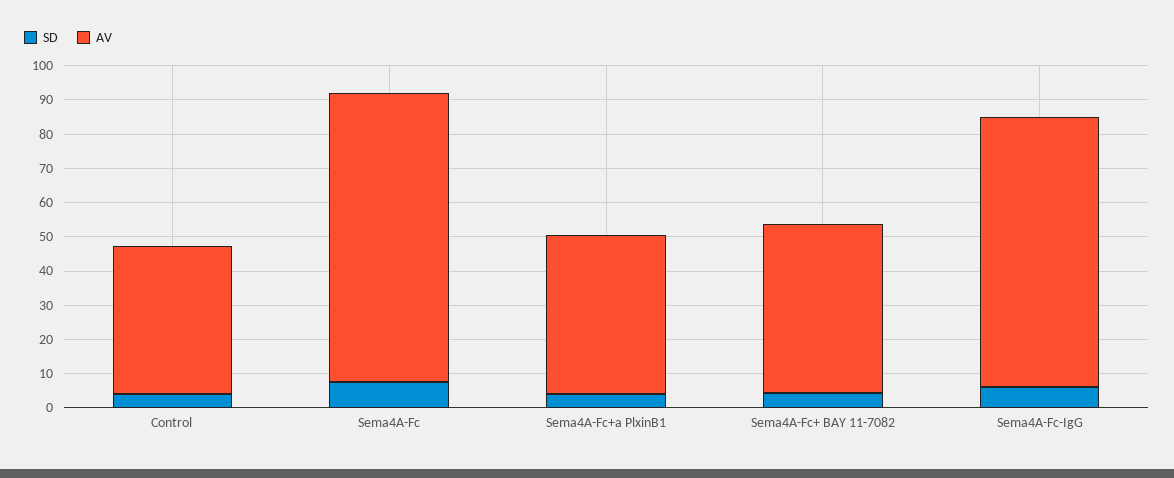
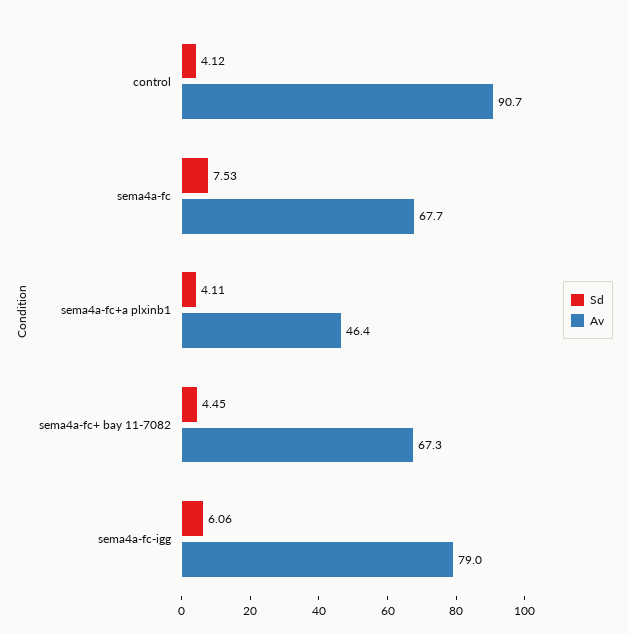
  {
    "SD": {
      "Control": 4.12,
      "Sema4A-Fc": 7.53,
      "Sema4A-Fc+a PlxinB1": 4.11,
      "Sema4A-Fc+ BAY 11-7082": 4.45,
      "Sema4A-Fc-IgG": 6.06
    },
    "AV": {
-     "Control": 42.5,
+     "Control": 90.7,
-     "Sema4A-Fc": 85,
+     "Sema4A-Fc": 67.7,
      "Sema4A-Fc+a PlxinB1": 46.4,
-     "Sema4A-Fc+ BAY 11-7082": 50,
+     "Sema4A-Fc+ BAY 11-7082": 67.3,
      "Sema4A-Fc-IgG": 79
    }
  }

